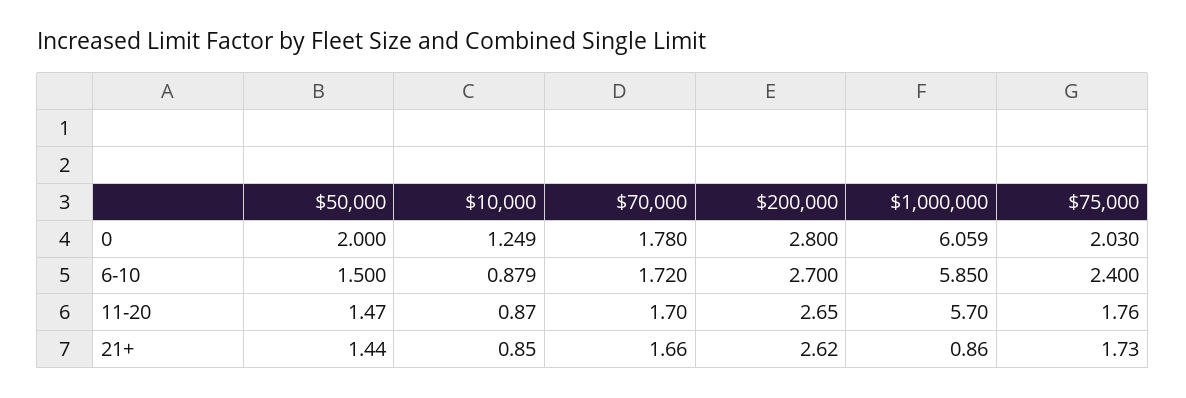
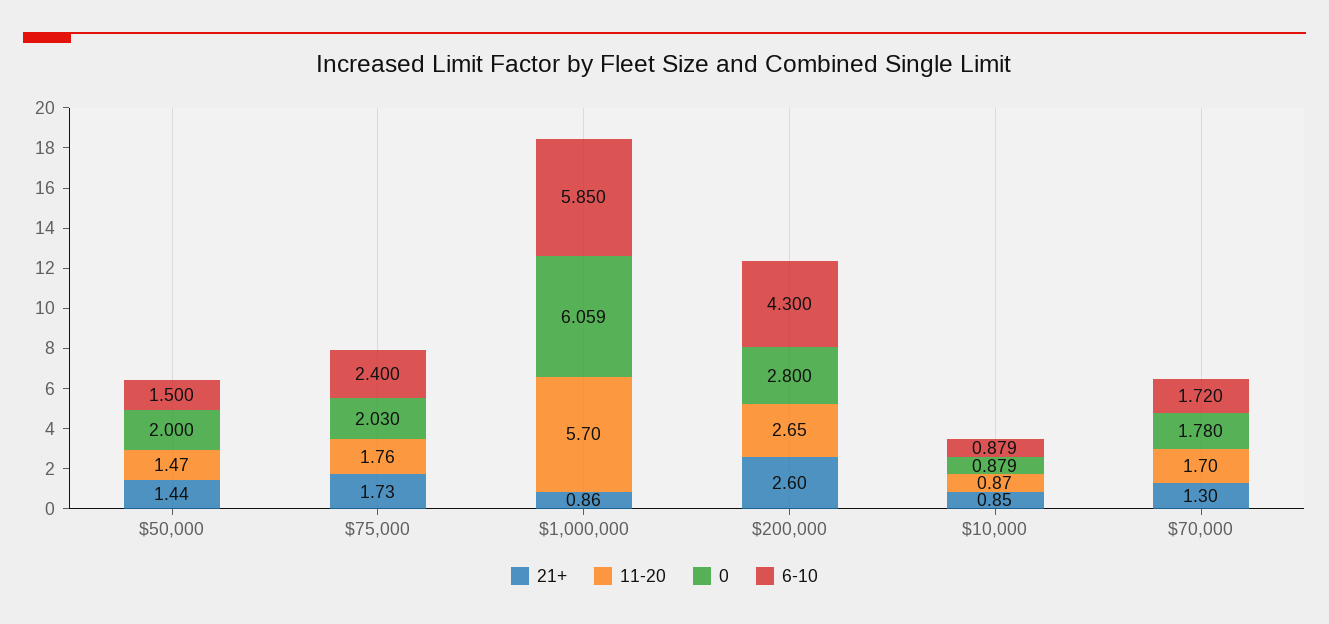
  {
    "0": {
      "$50,000": 2,
-     "$10,000": 1.249,
+     "$10,000": 0.879,
      "$70,000": 1.78,
      "$200,000": 2.8,
      "$1,000,000": 6.059,
      "$75,000": 2.03
    },
    "6-10": {
      "$50,000": 1.5,
      "$10,000": 0.879,
      "$70,000": 1.72,
-     "$200,000": 2.7,
+     "$200,000": 4.3,
      "$1,000,000": 5.85,
      "$75,000": 2.4
    },
    "11-20": {
      "$50,000": 1.47,
      "$10,000": 0.87,
      "$70,000": 1.7,
      "$200,000": 2.65,
      "$1,000,000": 5.7,
      "$75,000": 1.76
    },
    "21+": {
      "$50,000": 1.44,
      "$10,000": 0.85,
-     "$70,000": 1.66,
+     "$70,000": 1.3,
-     "$200,000": 2.62,
+     "$200,000": 2.6,
      "$1,000,000": 0.86,
      "$75,000": 1.73
    }
  }

